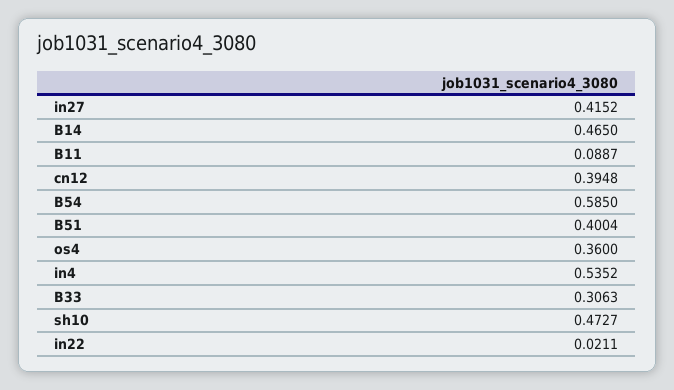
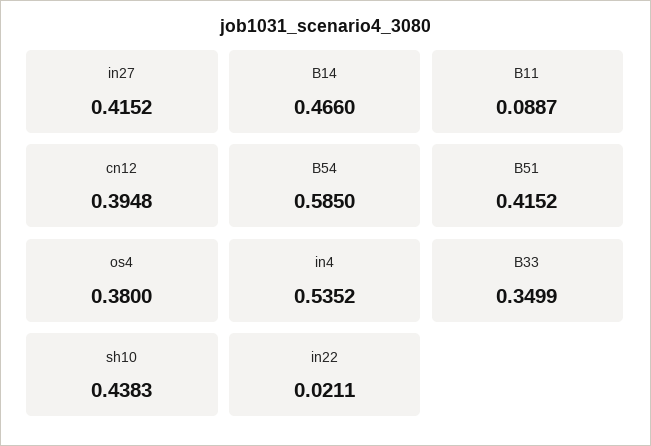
  {
    "in27": 0.4152,
-   "B14": 0.465,
+   "B14": 0.466,
    "B11": 0.0887,
    "cn12": 0.3948,
    "B54": 0.585,
-   "B51": 0.4004,
+   "B51": 0.4152,
-   "os4": 0.36,
+   "os4": 0.38,
    "in4": 0.5352,
-   "B33": 0.3063,
+   "B33": 0.3499,
-   "sh10": 0.4727,
+   "sh10": 0.4383,
    "in22": 0.0211
  }

